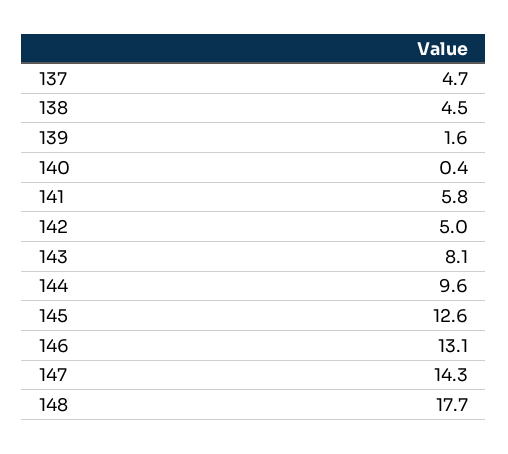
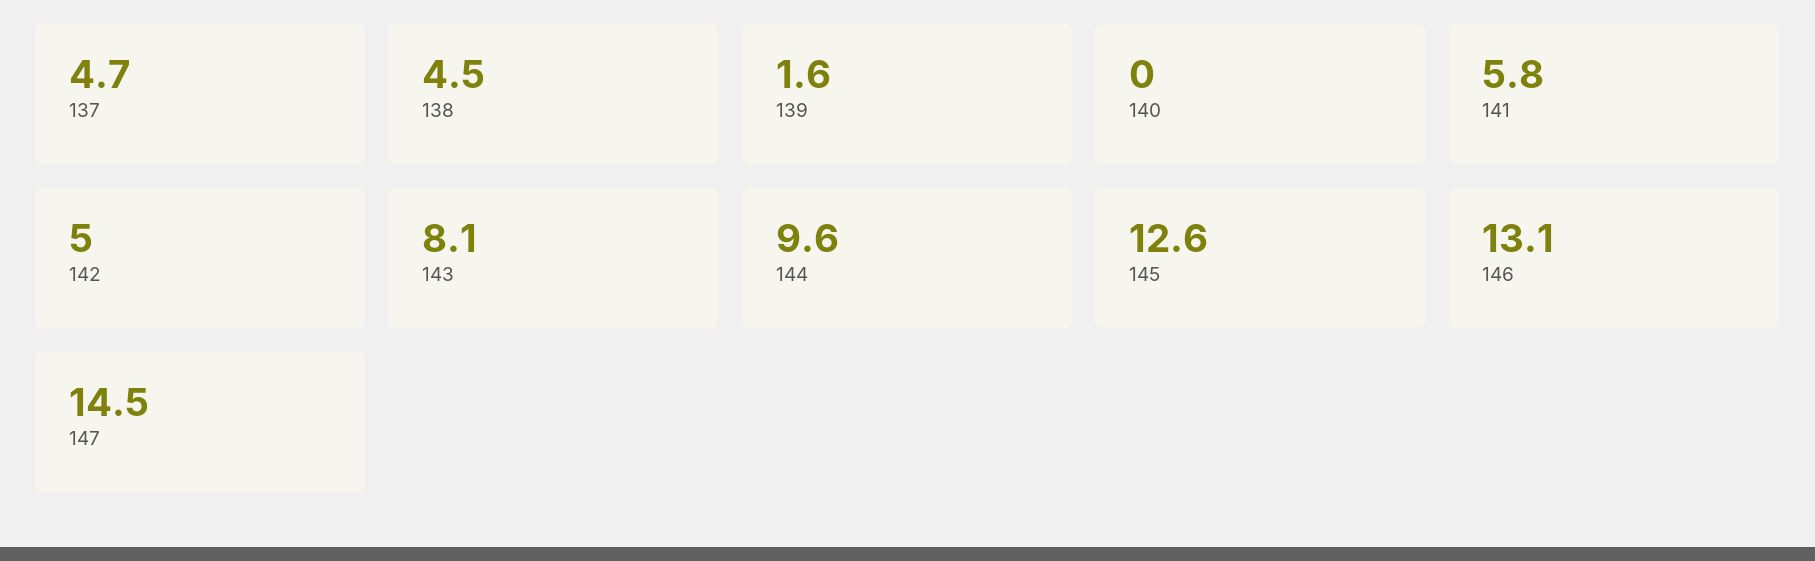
  {
    "137": 4.7,
    "138": 4.5,
    "139": 1.6,
-   "140": 0.4,
+   "140": 0,
    "141": 5.8,
    "142": 5,
    "143": 8.1,
    "144": 9.6,
    "145": 12.6,
    "146": 13.1,
-   "147": 14.3,
+   "147": 14.5
-   "148": 17.7
  }

